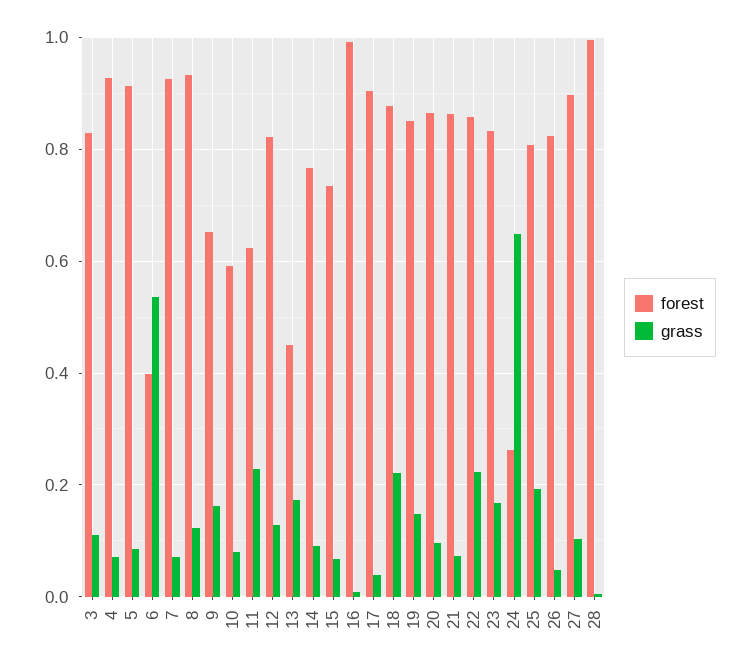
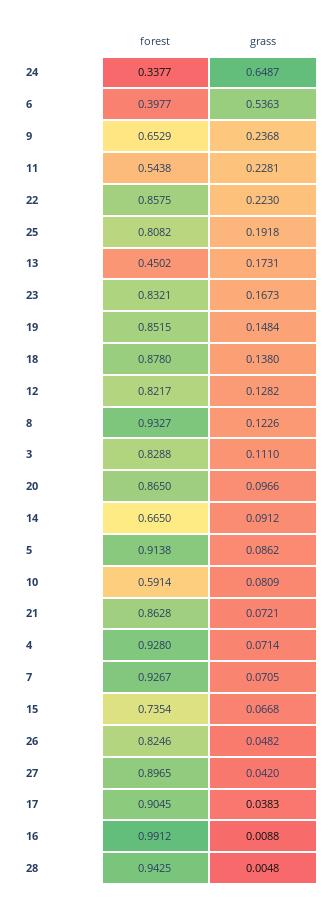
  {
    "forest": {
      "3": 0.8288,
      "4": 0.928,
      "5": 0.9138,
      "6": 0.3977,
      "7": 0.9267,
      "8": 0.9327,
      "9": 0.6529,
      "10": 0.5914,
-     "11": 0.62,
+     "11": 0.5438,
      "12": 0.8217,
      "13": 0.4502,
-     "14": 0.76,
+     "14": 0.665,
      "15": 0.7354,
      "16": 0.9912,
      "17": 0.9045,
      "18": 0.878,
      "19": 0.8515,
      "20": 0.865,
      "21": 0.8628,
      "22": 0.8575,
      "23": 0.8321,
-     "24": 0.26,
+     "24": 0.3377,
      "25": 0.8082,
      "26": 0.8246,
      "27": 0.8965,
-     "28": 1
+     "28": 0.9425
    },
    "grass": {
      "3": 0.111,
      "4": 0.0714,
      "5": 0.0862,
      "6": 0.5363,
      "7": 0.0705,
      "8": 0.1226,
-     "9": 0.16,
+     "9": 0.2368,
      "10": 0.0809,
      "11": 0.2281,
      "12": 0.1282,
      "13": 0.1731,
      "14": 0.0912,
      "15": 0.0668,
      "16": 0.0088,
      "17": 0.0383,
-     "18": 0.22,
+     "18": 0.138,
      "19": 0.1484,
      "20": 0.0966,
      "21": 0.0721,
      "22": 0.223,
      "23": 0.1673,
      "24": 0.6487,
      "25": 0.1918,
      "26": 0.0482,
-     "27": 0.1,
+     "27": 0.042,
      "28": 0.0048
    }
  }

